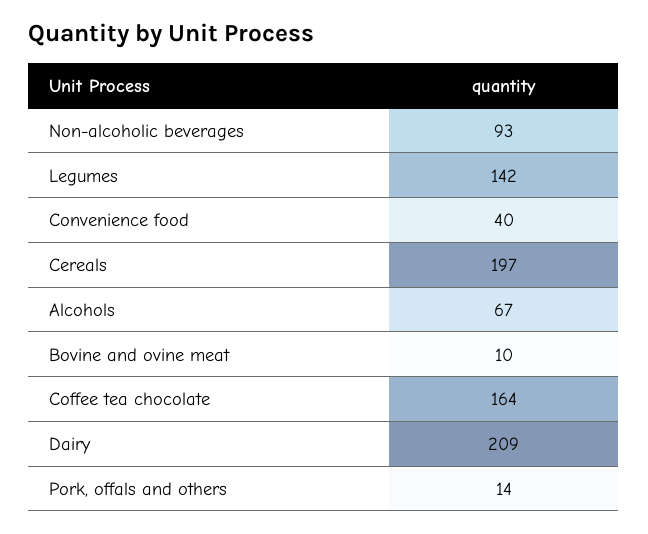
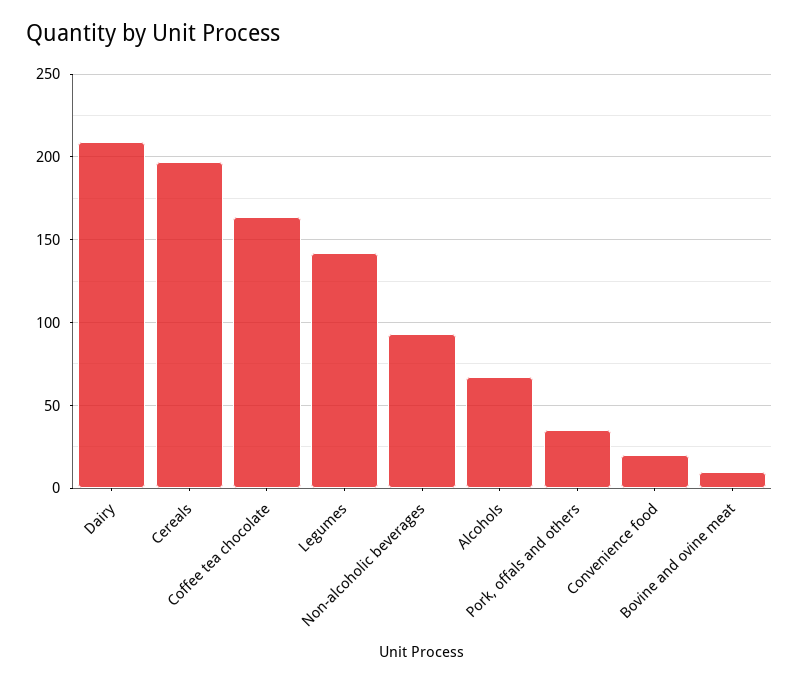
  {
    "Non-alcoholic beverages": 93,
    "Legumes": 142,
-   "Convenience food": 40,
+   "Convenience food": 20,
    "Cereals": 197,
    "Alcohols": 67,
    "Bovine and ovine meat": 10,
    "Coffee tea chocolate": 164,
    "Dairy": 209,
-   "Pork, offals and others": 14
+   "Pork, offals and others": 35
  }

